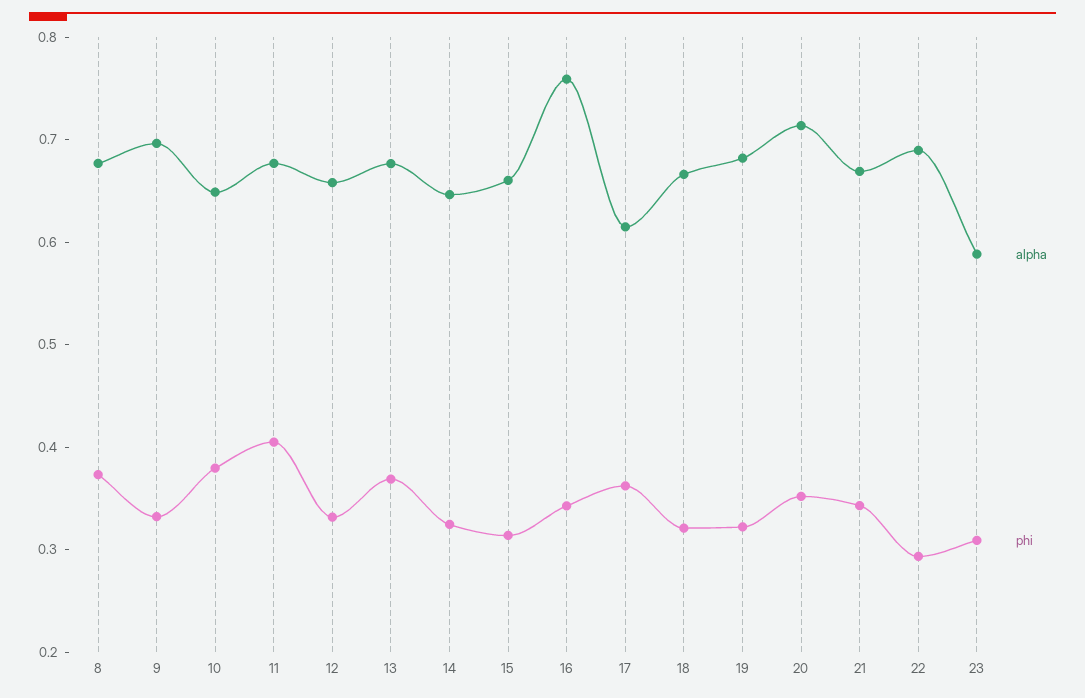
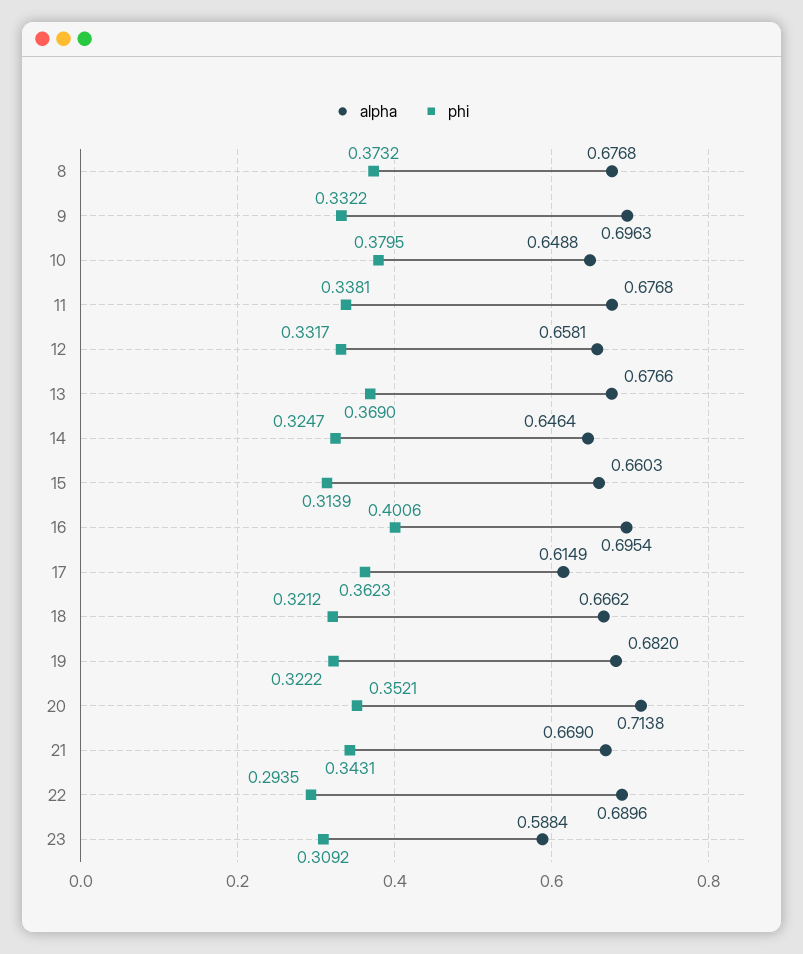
  {
    "alpha": {
      "8": 0.6768,
      "9": 0.6963,
      "10": 0.6488,
      "11": 0.6768,
      "12": 0.6581,
      "13": 0.6766,
      "14": 0.6464,
      "15": 0.6603,
-     "16": 0.76,
+     "16": 0.6954,
      "17": 0.6149,
      "18": 0.6662,
      "19": 0.682,
      "20": 0.7138,
      "21": 0.669,
      "22": 0.6896,
      "23": 0.5884
    },
    "phi": {
      "8": 0.3732,
      "9": 0.3322,
      "10": 0.3795,
-     "11": 0.4,
+     "11": 0.3381,
      "12": 0.3317,
      "13": 0.369,
      "14": 0.3247,
      "15": 0.3139,
-     "16": 0.34,
+     "16": 0.4006,
      "17": 0.3623,
      "18": 0.3212,
      "19": 0.3222,
      "20": 0.3521,
      "21": 0.3431,
      "22": 0.2935,
      "23": 0.3092
    }
  }

